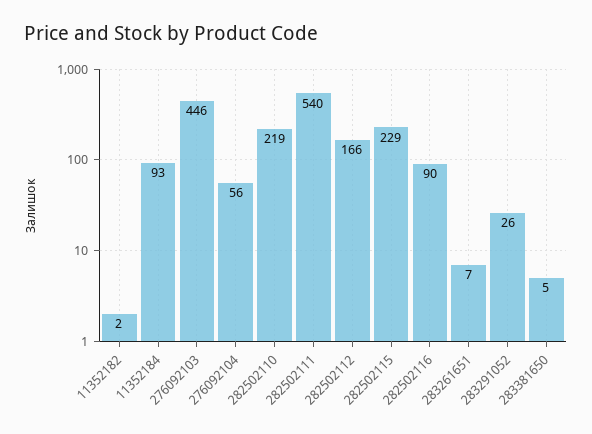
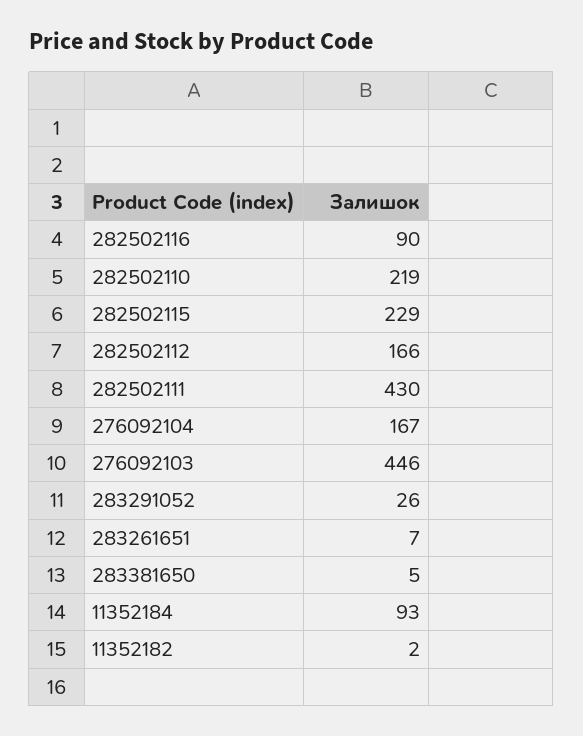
  {
    "11352182": 2,
    "11352184": 93,
    "276092103": 446,
-   "276092104": 56,
+   "276092104": 167,
    "282502110": 219,
-   "282502111": 540,
+   "282502111": 430,
    "282502112": 166,
    "282502115": 229,
    "282502116": 90,
    "283261651": 7,
    "283291052": 26,
    "283381650": 5
  }

